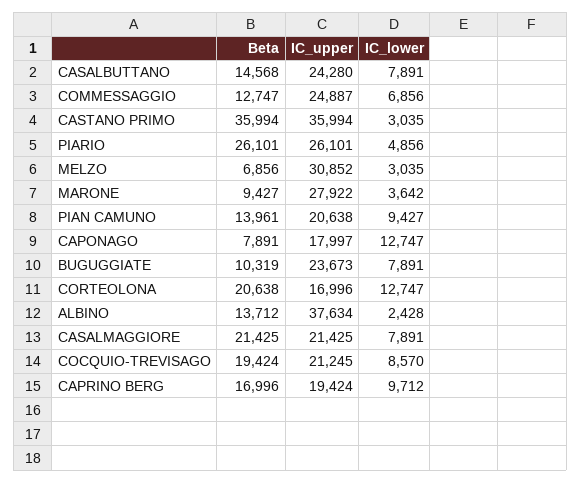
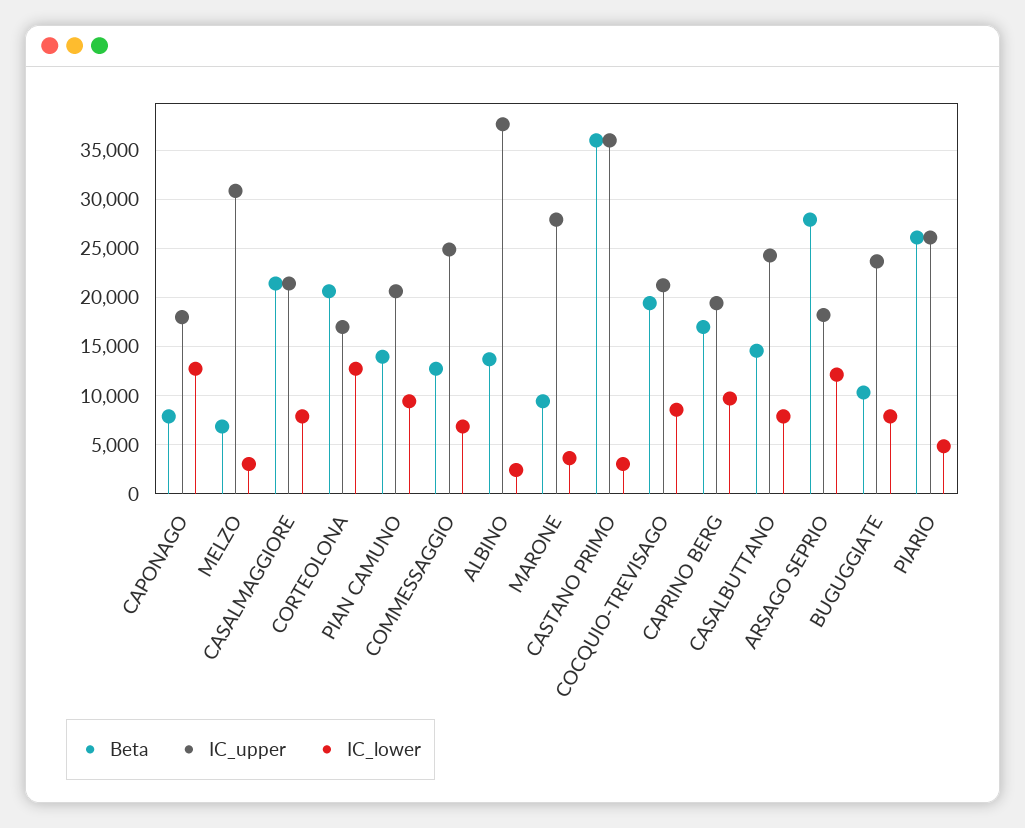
  {
    "Beta": {
      "CASALBUTTANO": 14568,
      "COMMESSAGGIO": 12747,
      "CASTANO PRIMO": 35994,
      "PIARIO": 26101,
      "MELZO": 6856,
      "MARONE": 9427,
      "PIAN CAMUNO": 13961,
      "CAPONAGO": 7891,
      "BUGUGGIATE": 10319,
      "CORTEOLONA": 20638,
      "ALBINO": 13712,
      "CASALMAGGIORE": 21425,
      "COCQUIO-TREVISAGO": 19424,
-     "CAPRINO BERG": 16996
+     "CAPRINO BERG": 16996,
+     "ARSAGO SEPRIO": 28000
    },
    "IC_upper": {
      "CASALBUTTANO": 24280,
      "COMMESSAGGIO": 24887,
      "CASTANO PRIMO": 35994,
      "PIARIO": 26101,
      "MELZO": 30852,
      "MARONE": 27922,
      "PIAN CAMUNO": 20638,
      "CAPONAGO": 17997,
      "BUGUGGIATE": 23673,
      "CORTEOLONA": 16996,
      "ALBINO": 37634,
      "CASALMAGGIORE": 21425,
      "COCQUIO-TREVISAGO": 21245,
-     "CAPRINO BERG": 19424
+     "CAPRINO BERG": 19424,
+     "ARSAGO SEPRIO": 18000
    },
    "IC_lower": {
      "CASALBUTTANO": 7891,
      "COMMESSAGGIO": 6856,
      "CASTANO PRIMO": 3035,
      "PIARIO": 4856,
      "MELZO": 3035,
      "MARONE": 3642,
      "PIAN CAMUNO": 9427,
      "CAPONAGO": 12747,
      "BUGUGGIATE": 7891,
      "CORTEOLONA": 12747,
      "ALBINO": 2428,
      "CASALMAGGIORE": 7891,
      "COCQUIO-TREVISAGO": 8570,
-     "CAPRINO BERG": 9712
+     "CAPRINO BERG": 9712,
+     "ARSAGO SEPRIO": 12000
    }
  }

